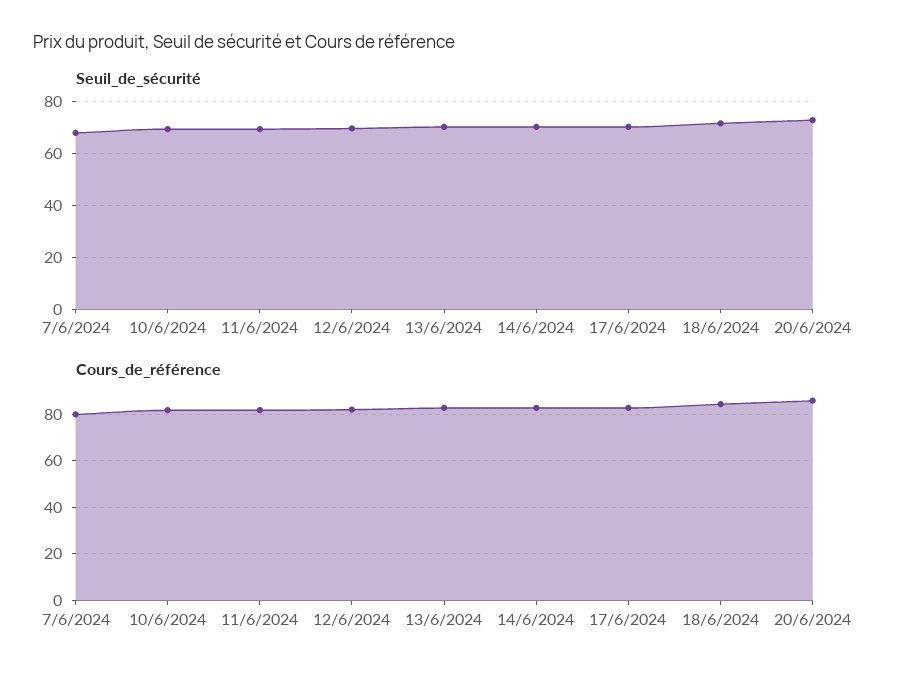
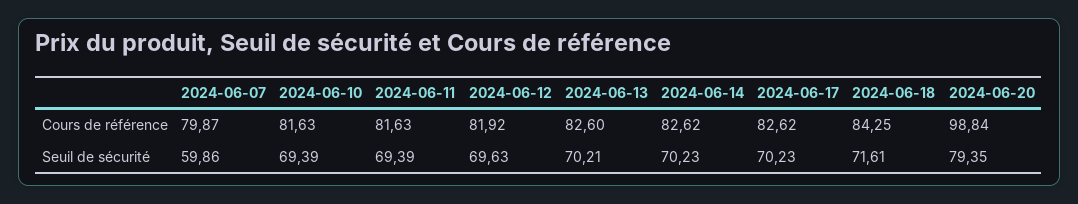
  {
    "Seuil_de_sécurité": {
-     "7/6/2024": 67.5,
+     "7/6/2024": 59.86,
      "10/6/2024": 69.39,
      "11/6/2024": 69.39,
      "12/6/2024": 69.63,
      "13/6/2024": 70.21,
      "14/6/2024": 70.23,
      "17/6/2024": 70.23,
      "18/6/2024": 71.61,
-     "20/6/2024": 72.5
+     "20/6/2024": 79.35
    },
    "Cours_de_référence": {
      "7/6/2024": 79.87,
      "10/6/2024": 81.63,
      "11/6/2024": 81.63,
      "12/6/2024": 81.92,
      "13/6/2024": 82.6,
      "14/6/2024": 82.62,
      "17/6/2024": 82.62,
      "18/6/2024": 84.25,
-     "20/6/2024": 85
+     "20/6/2024": 98.84
    }
  }

